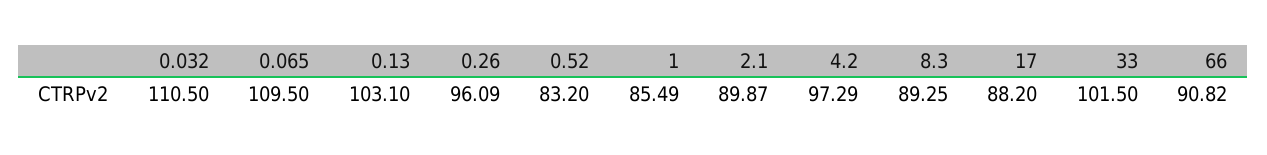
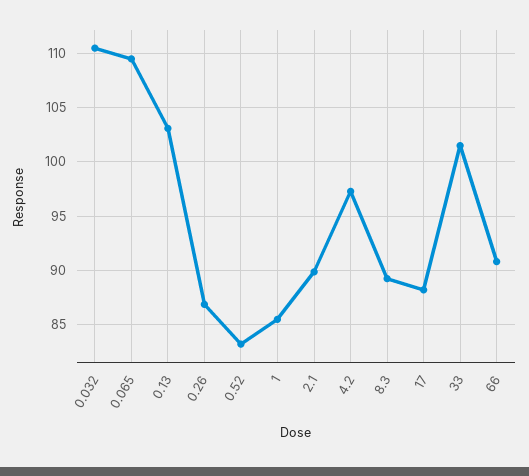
  {
    "0.032": 110.5,
    "0.065": 109.5,
    "0.13": 103.1,
-   "0.26": 96.09,
+   "0.26": 87,
    "0.52": 83.2,
    "1": 85.49,
    "2.1": 89.87,
    "4.2": 97.29,
    "8.3": 89.25,
    "17": 88.2,
    "33": 101.5,
    "66": 90.82
  }

